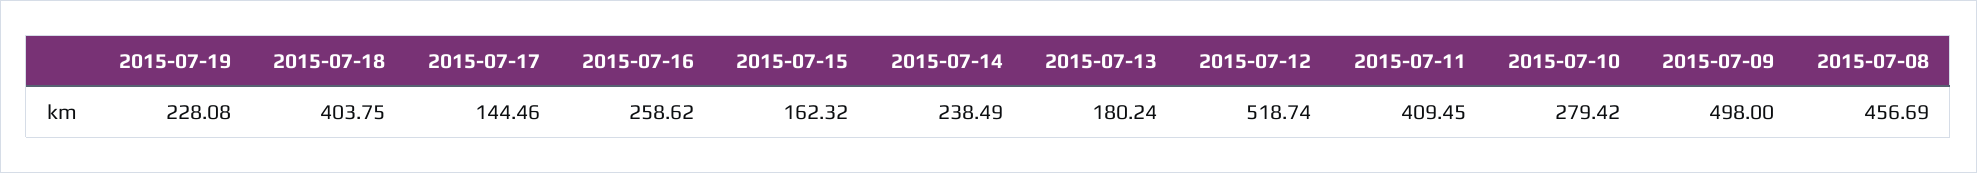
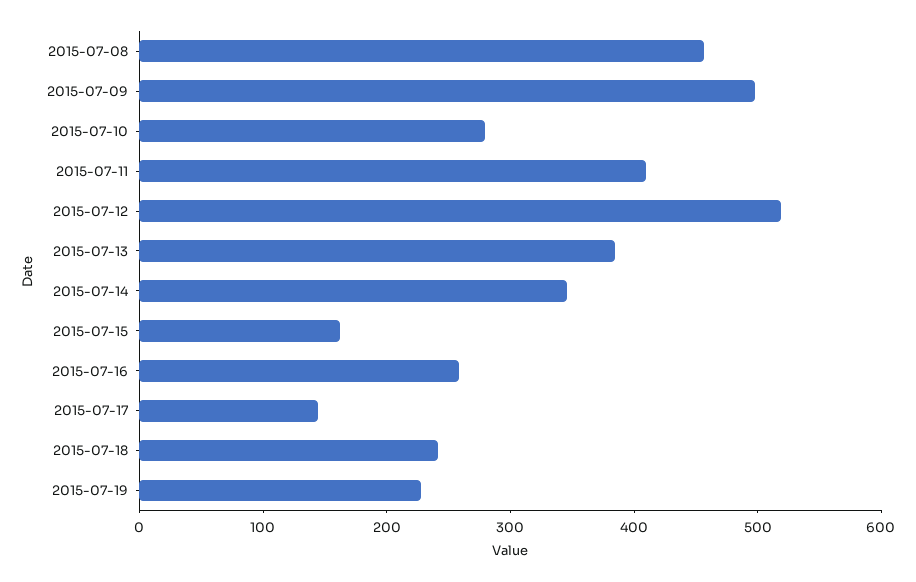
  {
    "2015-07-19": 228.08,
-   "2015-07-18": 403.75,
+   "2015-07-18": 240,
    "2015-07-17": 144.46,
    "2015-07-16": 258.62,
    "2015-07-15": 162.32,
-   "2015-07-14": 238.49,
+   "2015-07-14": 340,
-   "2015-07-13": 180.24,
+   "2015-07-13": 380,
    "2015-07-12": 518.74,
    "2015-07-11": 409.45,
    "2015-07-10": 279.42,
    "2015-07-09": 498,
    "2015-07-08": 456.69
  }

